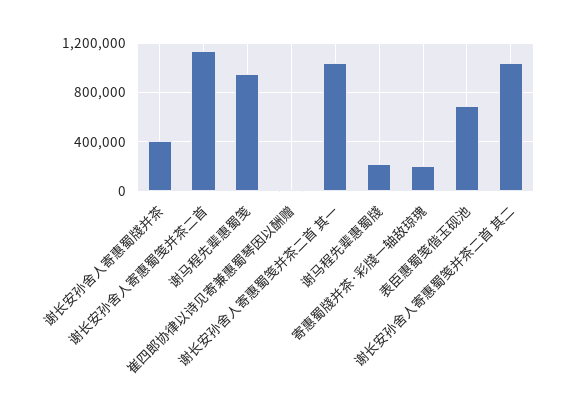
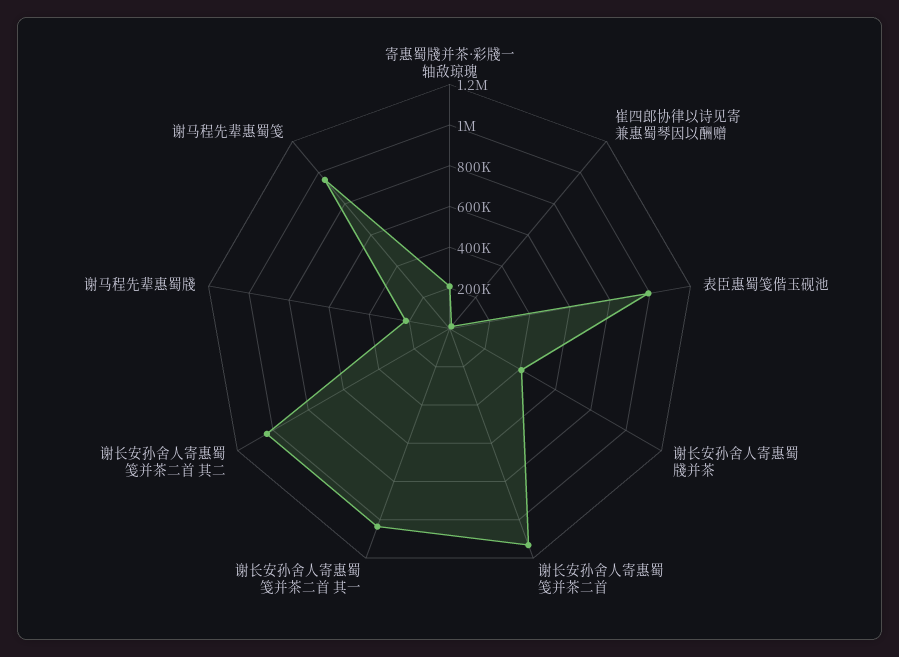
  {
    "谢长安孙舍人寄惠蜀牋并茶": 400000,
    "谢长安孙舍人寄惠蜀笺并茶二首": 1150000,
    "谢马程先辈惠蜀笺": 950000,
    "崔四郎协律以诗见寄兼惠蜀琴因以酬赠": 0,
    "谢长安孙舍人寄惠蜀笺并茶二首 其一": 1050000,
    "谢马程先辈惠蜀牋": 200000,
    "寄惠蜀牋并茶·彩牋一轴敌琼瑰": 200000,
-   "表臣惠蜀笺偕玉砚池": 700000,
+   "表臣惠蜀笺偕玉砚池": 1000000,
    "谢长安孙舍人寄惠蜀笺并茶二首 其二": 1050000
  }

